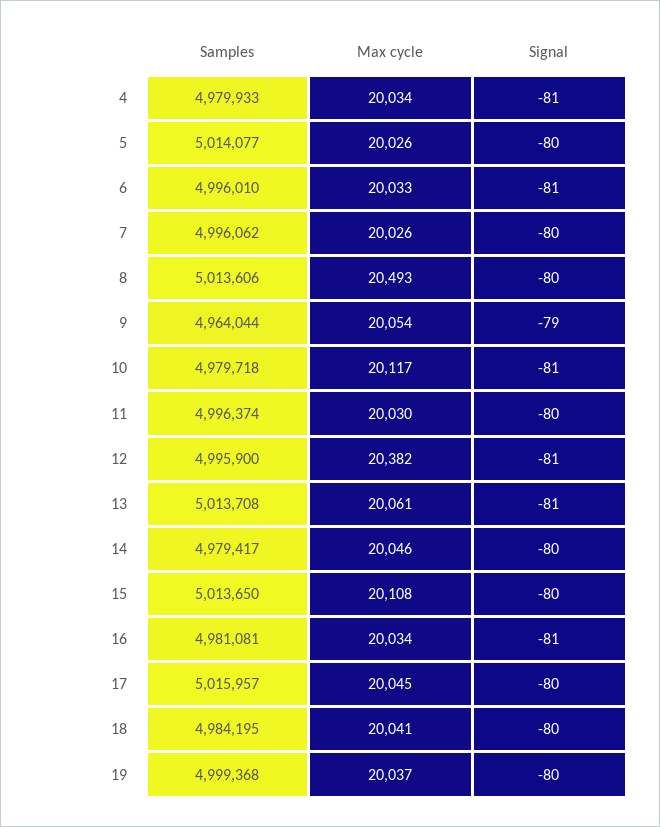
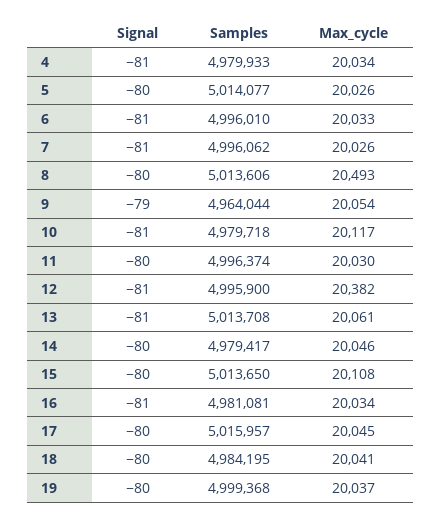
  {
    "Samples": {
      "4": 4979933,
      "5": 5014077,
      "6": 4996010,
      "7": 4996062,
      "8": 5013606,
      "9": 4964044,
      "10": 4979718,
      "11": 4996374,
      "12": 4995900,
      "13": 5013708,
      "14": 4979417,
      "15": 5013650,
      "16": 4981081,
      "17": 5015957,
      "18": 4984195,
      "19": 4999368
    },
    "Max cycle": {
      "4": 20034,
      "5": 20026,
      "6": 20033,
      "7": 20026,
      "8": 20493,
      "9": 20054,
      "10": 20117,
      "11": 20030,
      "12": 20382,
      "13": 20061,
      "14": 20046,
      "15": 20108,
      "16": 20034,
      "17": 20045,
      "18": 20041,
      "19": 20037
    },
    "Signal": {
      "4": -81,
      "5": -80,
      "6": -81,
-     "7": -80,
+     "7": -81,
      "8": -80,
      "9": -79,
      "10": -81,
      "11": -80,
      "12": -81,
      "13": -81,
      "14": -80,
      "15": -80,
      "16": -81,
      "17": -80,
      "18": -80,
      "19": -80
    }
  }

